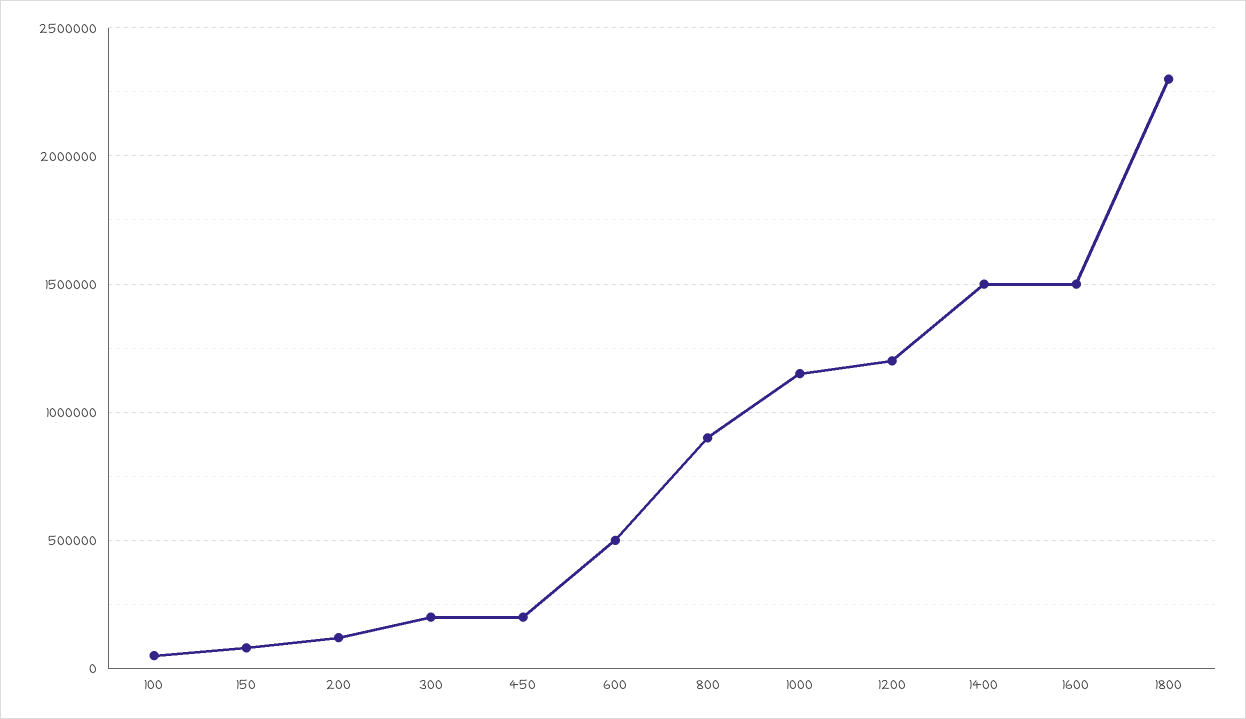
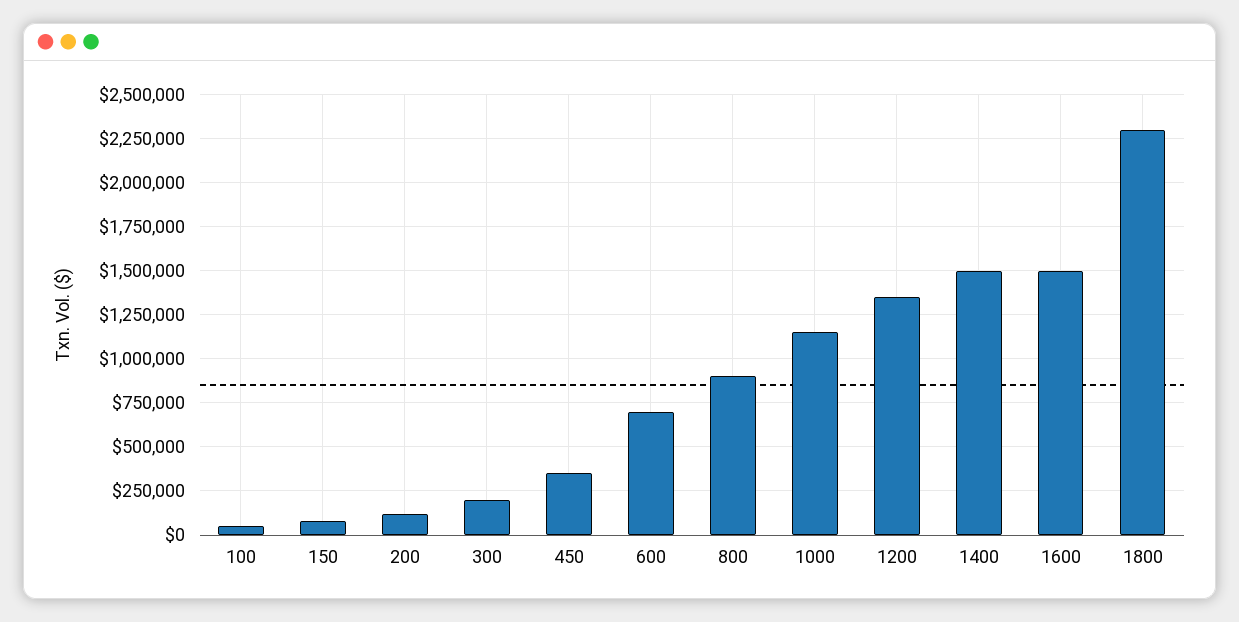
  {
    "100": 50000,
    "150": 100000,
    "200": 100000,
    "300": 200000,
-   "450": 200000,
+   "450": 350000,
-   "600": 500000,
+   "600": 700000,
    "800": 900000,
    "1000": 1150000,
-   "1200": 1200000,
+   "1200": 1350000,
    "1400": 1500000,
    "1600": 1500000,
    "1800": 2300000
  }

